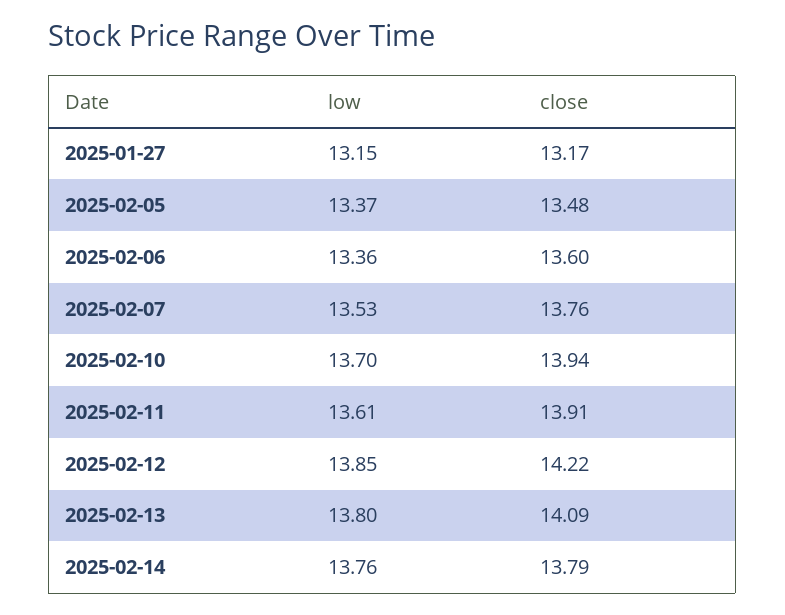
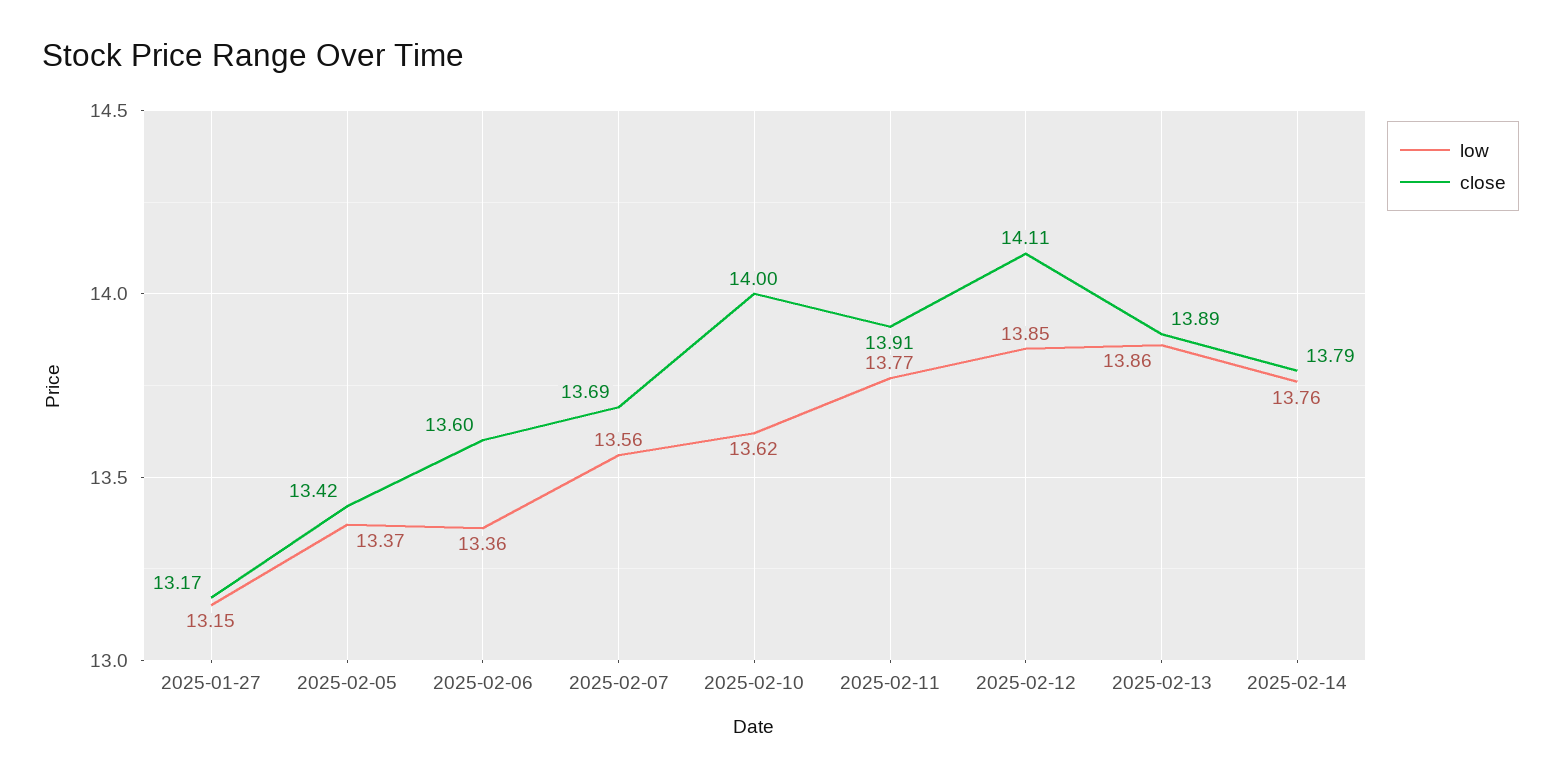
  {
    "low": {
      "2025-01-27": 13.15,
      "2025-02-05": 13.37,
      "2025-02-06": 13.36,
-     "2025-02-07": 13.53,
+     "2025-02-07": 13.56,
-     "2025-02-10": 13.7,
+     "2025-02-10": 13.62,
-     "2025-02-11": 13.61,
+     "2025-02-11": 13.77,
      "2025-02-12": 13.85,
-     "2025-02-13": 13.8,
+     "2025-02-13": 13.86,
      "2025-02-14": 13.76
    },
    "close": {
      "2025-01-27": 13.17,
-     "2025-02-05": 13.48,
+     "2025-02-05": 13.42,
      "2025-02-06": 13.6,
-     "2025-02-07": 13.76,
+     "2025-02-07": 13.69,
-     "2025-02-10": 13.94,
+     "2025-02-10": 14,
      "2025-02-11": 13.91,
-     "2025-02-12": 14.22,
+     "2025-02-12": 14.11,
-     "2025-02-13": 14.09,
+     "2025-02-13": 13.89,
      "2025-02-14": 13.79
    }
  }

